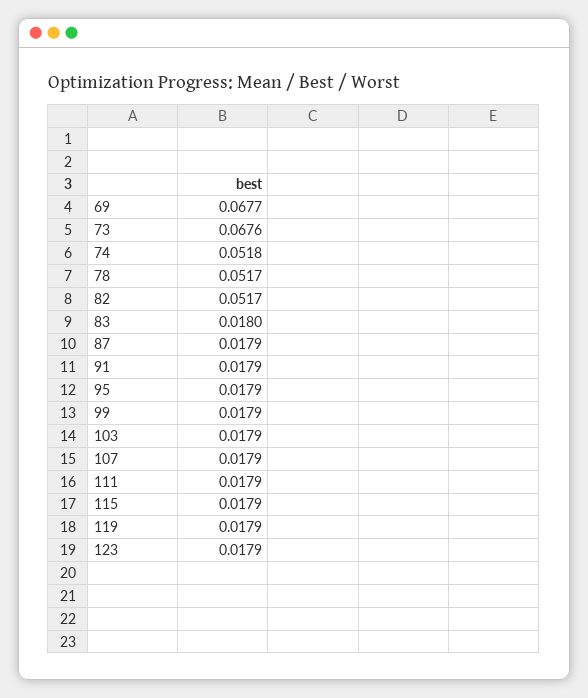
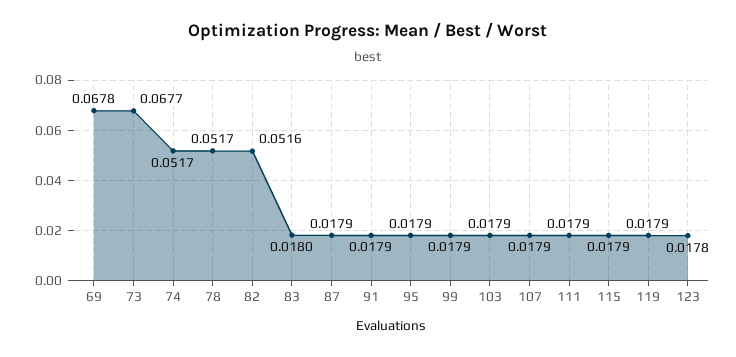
  {
-   "69": 0.0677,
+   "69": 0.0678,
-   "73": 0.0676,
+   "73": 0.0677,
-   "74": 0.0518,
+   "74": 0.0517,
    "78": 0.0517,
-   "82": 0.0517,
+   "82": 0.0516,
    "83": 0.018,
    "87": 0.0179,
    "91": 0.0179,
    "95": 0.0179,
    "99": 0.0179,
    "103": 0.0179,
    "107": 0.0179,
    "111": 0.0179,
    "115": 0.0179,
    "119": 0.0179,
-   "123": 0.0179
+   "123": 0.0178
  }

